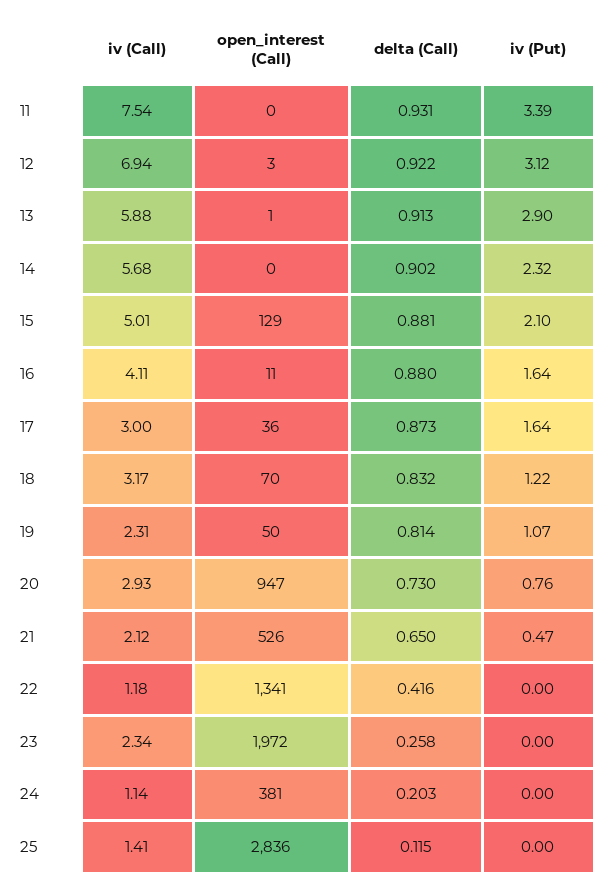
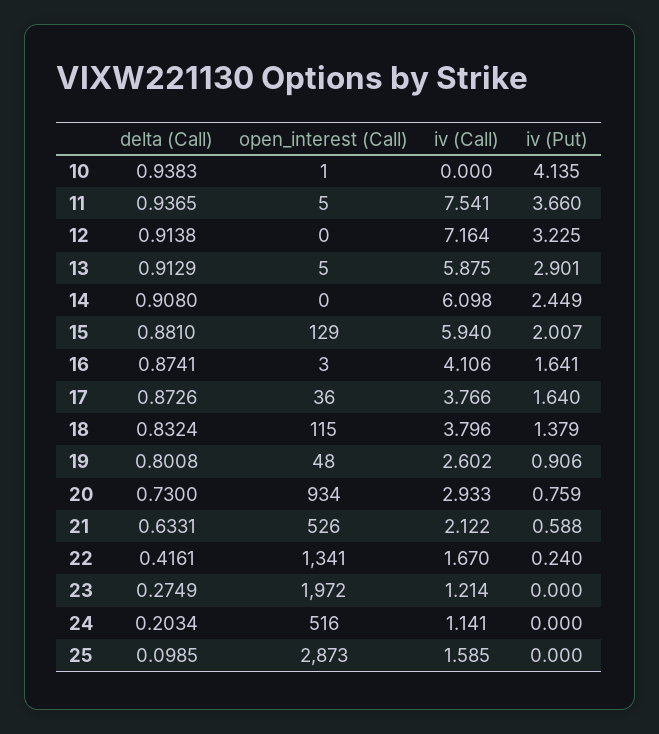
  {
    "iv (Call)": {
      "11": 7.541,
-     "12": 6.94,
+     "12": 7.164,
      "13": 5.875,
-     "14": 5.68,
+     "14": 6.098,
-     "15": 5.01,
+     "15": 5.94,
      "16": 4.106,
-     "17": 3,
+     "17": 3.766,
-     "18": 3.17,
+     "18": 3.796,
-     "19": 2.31,
+     "19": 2.602,
      "20": 2.933,
      "21": 2.122,
-     "22": 1.18,
+     "22": 1.67,
-     "23": 2.34,
+     "23": 1.214,
      "24": 1.141,
-     "25": 1.41
+     "25": 1.585,
+     "10": 0
    },
    "open_interest (Call)": {
-     "11": 0,
+     "11": 5,
-     "12": 3,
+     "12": 0,
-     "13": 1,
+     "13": 5,
      "14": 0,
      "15": 129,
-     "16": 11,
+     "16": 3,
      "17": 36,
-     "18": 70,
+     "18": 115,
-     "19": 50,
+     "19": 48,
-     "20": 947,
+     "20": 934,
      "21": 526,
      "22": 1341,
      "23": 1972,
-     "24": 381,
+     "24": 516,
-     "25": 2836
+     "25": 2873,
+     "10": 1
    },
    "delta (Call)": {
-     "11": 0.931,
+     "11": 0.9365,
-     "12": 0.922,
+     "12": 0.9138,
      "13": 0.9129,
-     "14": 0.902,
+     "14": 0.908,
      "15": 0.881,
-     "16": 0.88,
+     "16": 0.8741,
      "17": 0.8726,
      "18": 0.8324,
-     "19": 0.814,
+     "19": 0.8008,
      "20": 0.73,
-     "21": 0.65,
+     "21": 0.6331,
      "22": 0.4161,
-     "23": 0.258,
+     "23": 0.2749,
      "24": 0.2034,
-     "25": 0.115
+     "25": 0.0985,
+     "10": 0.9383
    },
    "iv (Put)": {
-     "11": 3.39,
+     "11": 3.66,
-     "12": 3.12,
+     "12": 3.225,
      "13": 2.901,
-     "14": 2.32,
+     "14": 2.449,
-     "15": 2.1,
+     "15": 2.007,
      "16": 1.641,
      "17": 1.64,
-     "18": 1.22,
+     "18": 1.379,
-     "19": 1.07,
+     "19": 0.906,
      "20": 0.759,
-     "21": 0.47,
+     "21": 0.588,
-     "22": 0,
+     "22": 0.24,
      "23": 0,
      "24": 0,
-     "25": 0
+     "25": 0,
+     "10": 4.135
    }
  }

